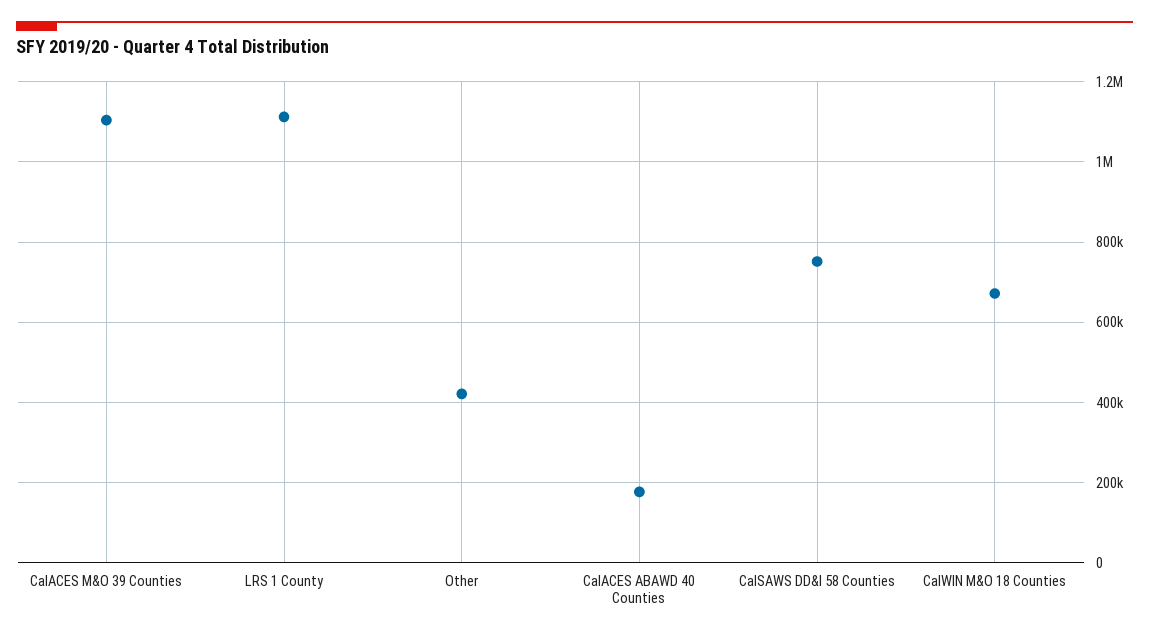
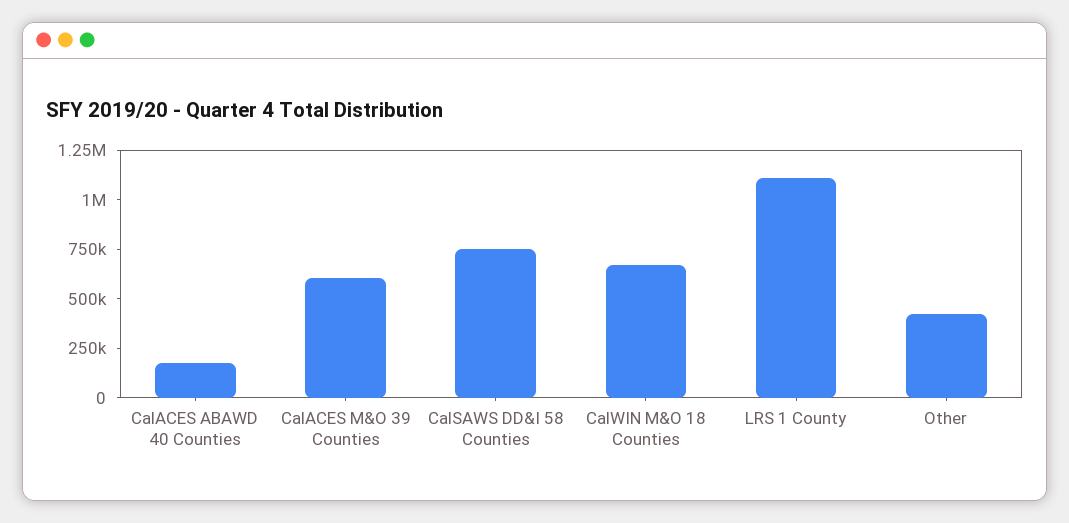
  {
-   "CalACES M&O 39 Counties": 1100000,
+   "CalACES M&O 39 Counties": 600000,
    "LRS 1 County": 1120000,
    "Other": 420000,
    "CalACES ABAWD 40 Counties": 180000,
    "CalSAWS DD&I 58 Counties": 760000,
    "CalWIN M&O 18 Counties": 680000
  }

